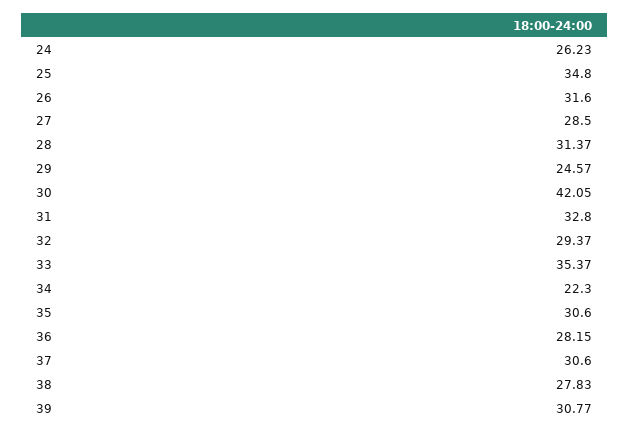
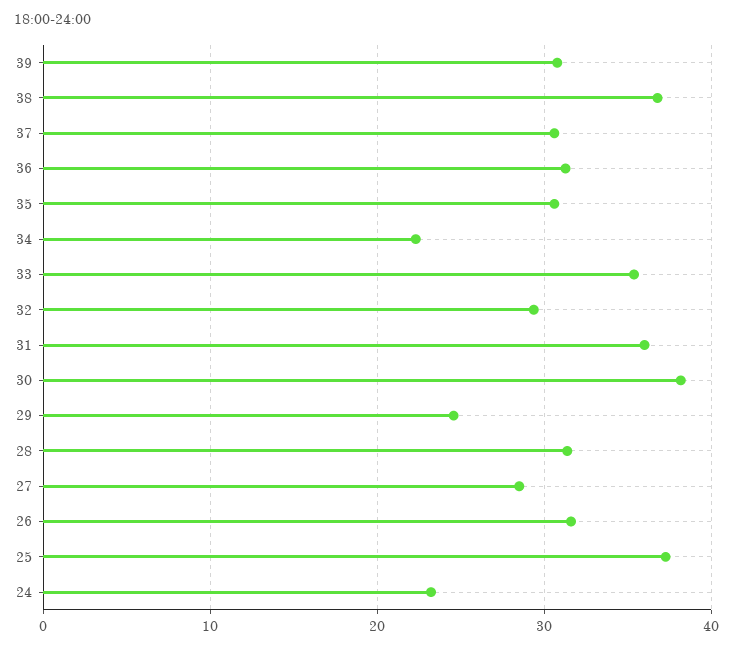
  {
-   "24": 26.23,
+   "24": 23,
-   "25": 34.8,
+   "25": 37,
    "26": 31.6,
    "27": 28.5,
    "28": 31.37,
    "29": 24.57,
-   "30": 42.05,
+   "30": 38,
-   "31": 32.8,
+   "31": 36,
    "32": 29.37,
    "33": 35.37,
    "34": 22.3,
    "35": 30.6,
-   "36": 28.15,
+   "36": 31,
    "37": 30.6,
-   "38": 27.83,
+   "38": 37,
    "39": 30.77
  }

